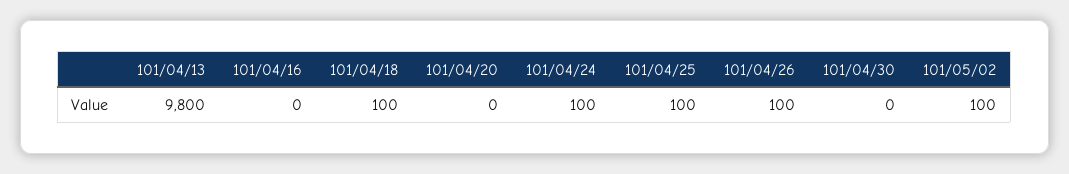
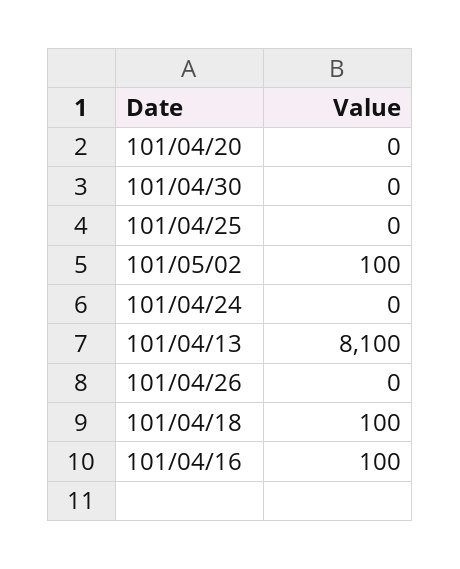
  {
-   "101/04/13": 9800,
+   "101/04/13": 8100,
-   "101/04/16": 0,
+   "101/04/16": 100,
    "101/04/18": 100,
    "101/04/20": 0,
-   "101/04/24": 100,
+   "101/04/24": 0,
-   "101/04/25": 100,
+   "101/04/25": 0,
-   "101/04/26": 100,
+   "101/04/26": 0,
    "101/04/30": 0,
    "101/05/02": 100
  }

